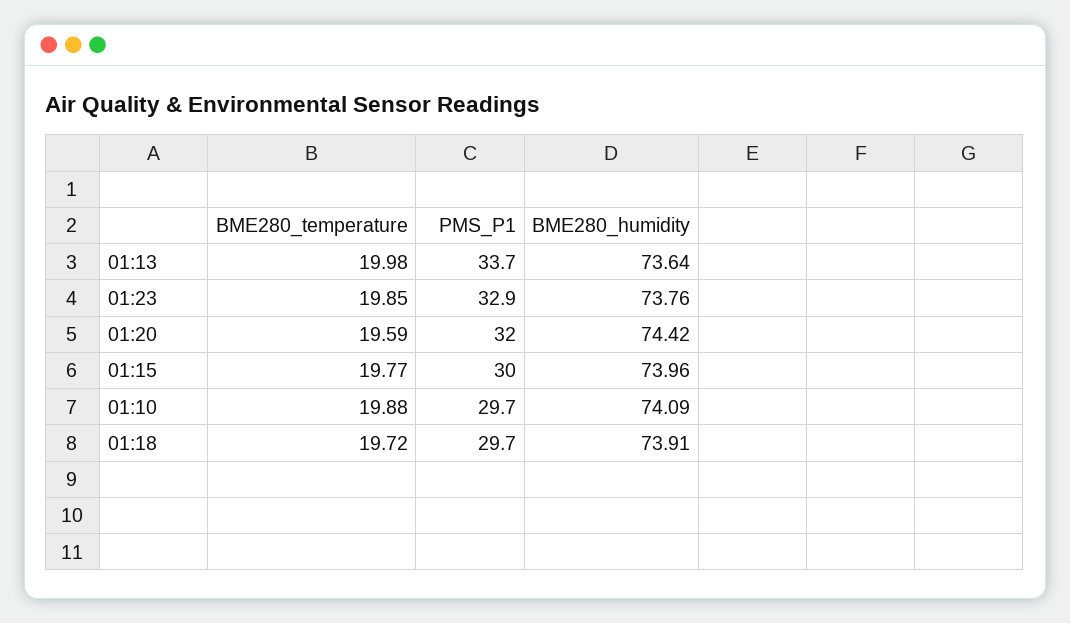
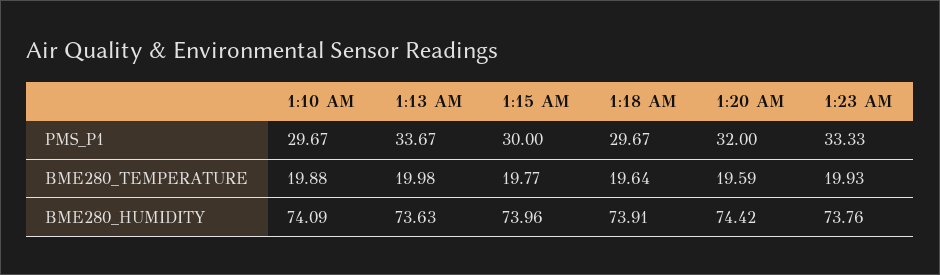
  {
    "BME280_temperature": {
      "01:13": 19.98,
-     "01:23": 19.85,
+     "01:23": 19.93,
      "01:20": 19.59,
      "01:15": 19.77,
      "01:10": 19.88,
-     "01:18": 19.72
+     "01:18": 19.64
    },
    "PMS_P1": {
      "01:13": 33.67,
-     "01:23": 32.9,
+     "01:23": 33.33,
      "01:20": 32,
      "01:15": 30,
      "01:10": 29.67,
      "01:18": 29.67
    },
    "BME280_humidity": {
-     "01:13": 73.64,
+     "01:13": 73.63,
      "01:23": 73.76,
      "01:20": 74.42,
      "01:15": 73.96,
      "01:10": 74.09,
      "01:18": 73.91
    }
  }

